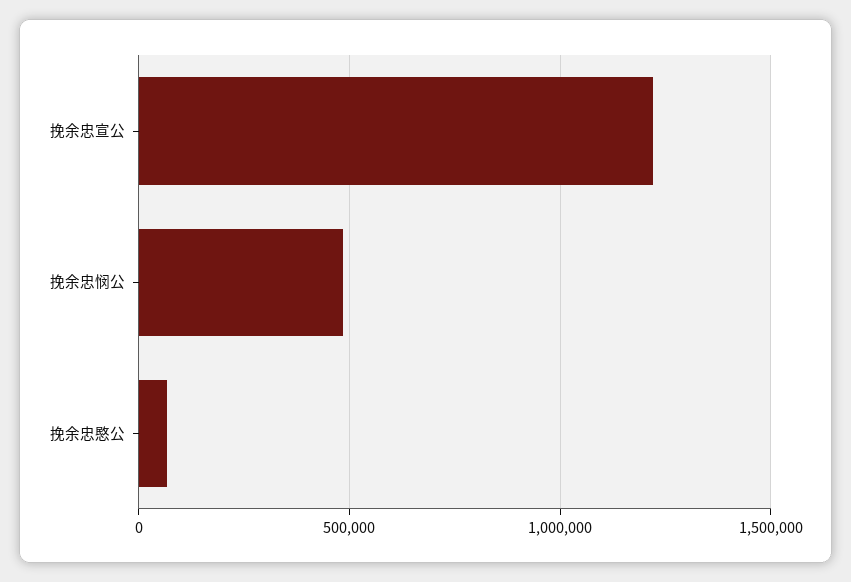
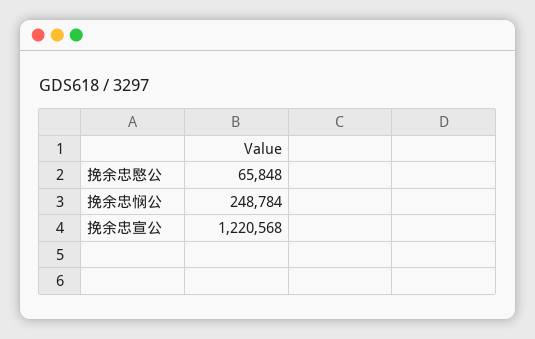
  {
    "挽余忠宣公": 1220568,
-   "挽余忠悯公": 500000,
+   "挽余忠悯公": 248784,
    "挽余忠愍公": 65848
  }

